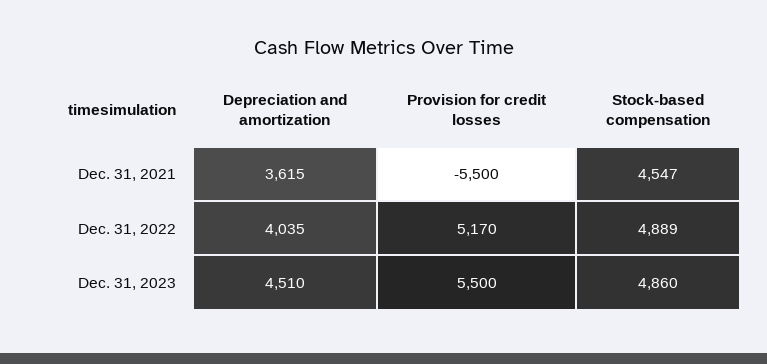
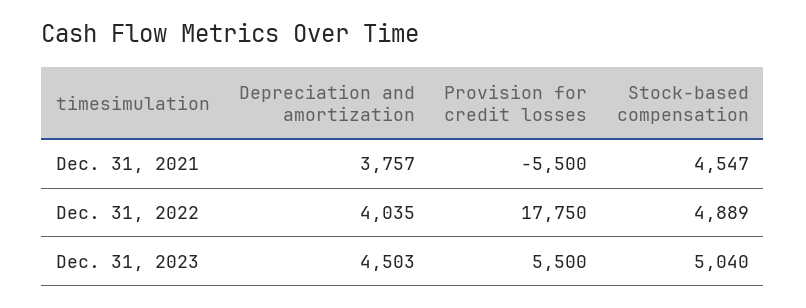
  {
    "Depreciation and amortization": {
-     "Dec. 31, 2021": 3615,
+     "Dec. 31, 2021": 3757,
      "Dec. 31, 2022": 4035,
-     "Dec. 31, 2023": 4510
+     "Dec. 31, 2023": 4503
    },
    "Provision for credit losses": {
      "Dec. 31, 2021": -5500,
-     "Dec. 31, 2022": 5170,
+     "Dec. 31, 2022": 17750,
      "Dec. 31, 2023": 5500
    },
    "Stock-based compensation": {
      "Dec. 31, 2021": 4547,
      "Dec. 31, 2022": 4889,
-     "Dec. 31, 2023": 4860
+     "Dec. 31, 2023": 5040
    }
  }

